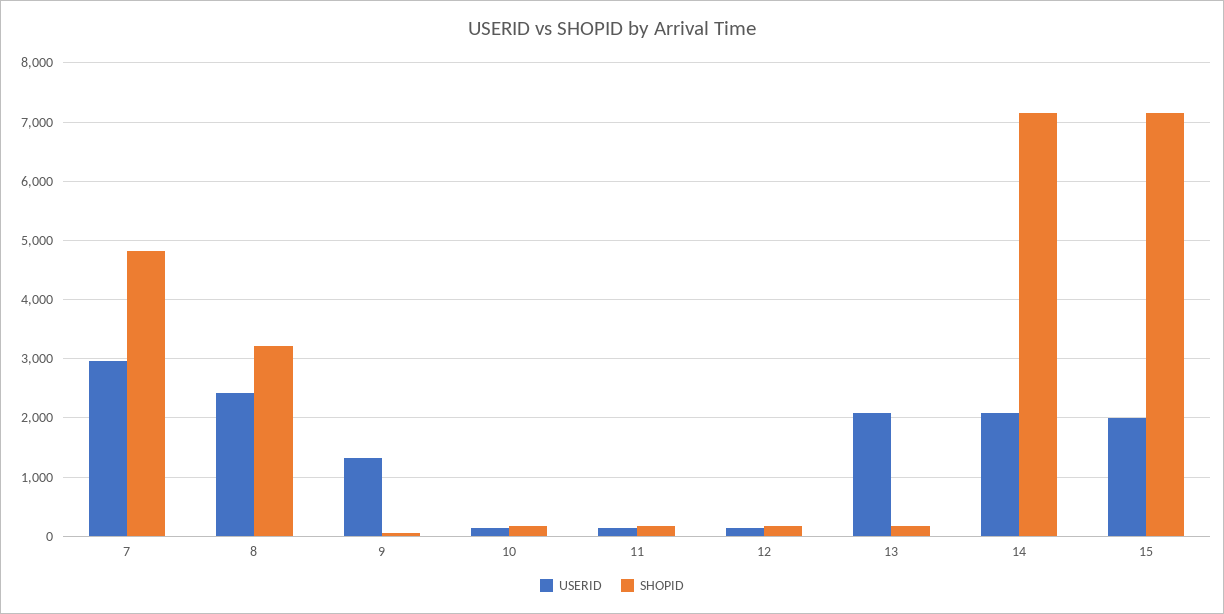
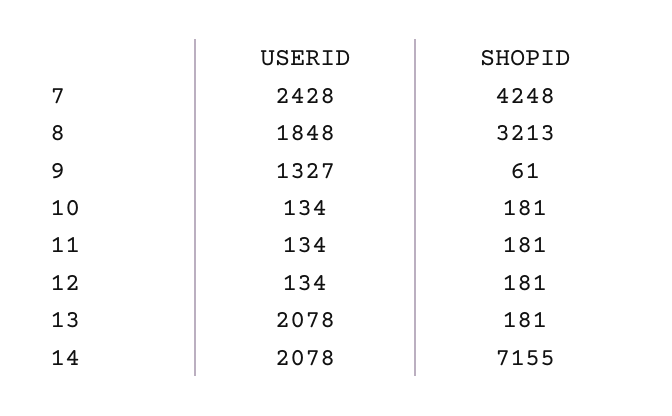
  {
    "USERID": {
-     "7": 3000,
+     "7": 2428,
-     "8": 2400,
+     "8": 1848,
      "9": 1327,
      "10": 134,
      "11": 134,
      "12": 134,
      "13": 2078,
-     "14": 2078,
+     "14": 2078
-     "15": 2000
    },
    "SHOPID": {
-     "7": 4800,
+     "7": 4248,
      "8": 3213,
      "9": 61,
      "10": 181,
      "11": 181,
      "12": 181,
      "13": 181,
-     "14": 7155,
+     "14": 7155
-     "15": 7200
    }
  }

